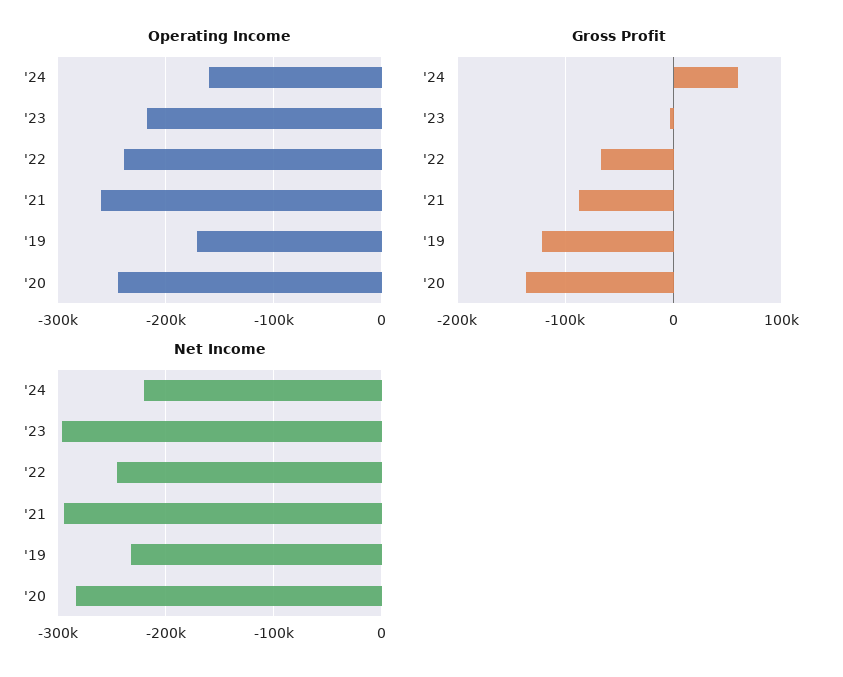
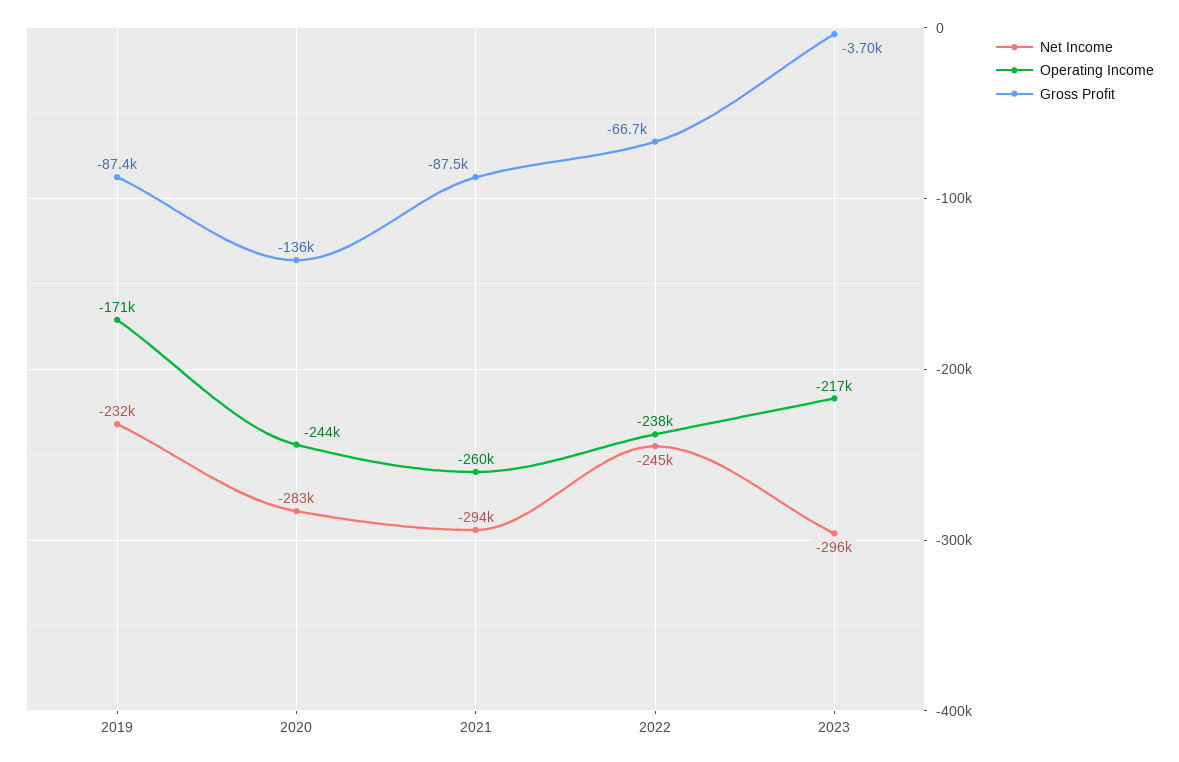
  {
    "Operating Income": {
-     "'24": -160000,
      "'23": -217000,
      "'22": -238000,
      "'21": -260000,
      "'19": -171000,
      "'20": -244000
    },
    "Gross Profit": {
-     "'24": 60000,
      "'23": -3700,
      "'22": -66700,
      "'21": -87500,
-     "'19": -120000,
+     "'19": -87400,
      "'20": -136000
    },
    "Net Income": {
-     "'24": -220000,
      "'23": -296000,
      "'22": -245000,
      "'21": -294000,
      "'19": -232000,
      "'20": -283000
    }
  }

